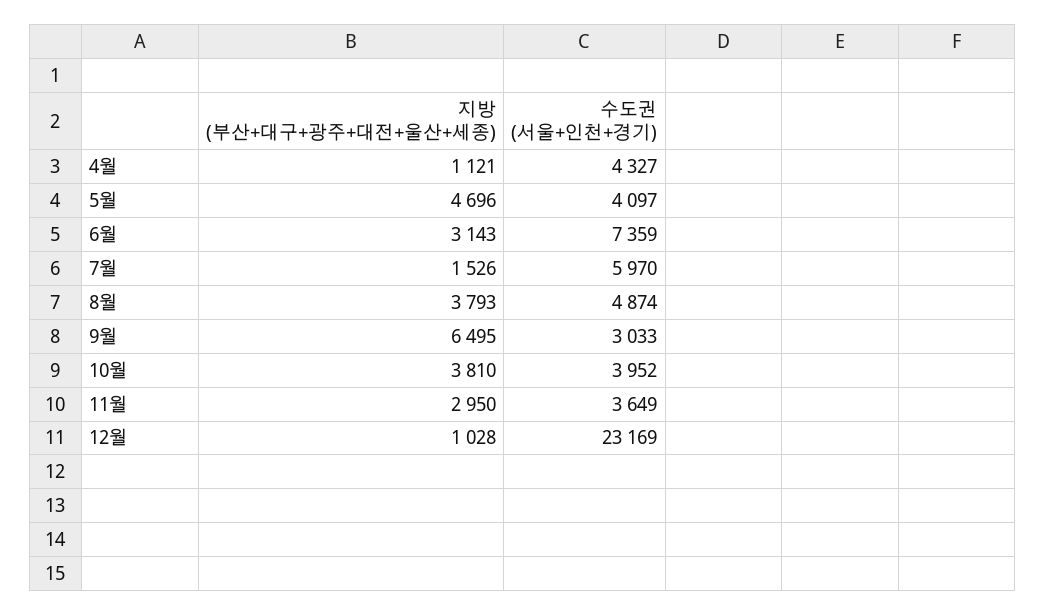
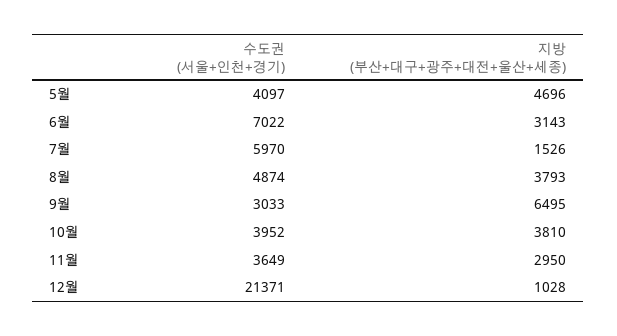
  {
    "지방 (부산+대구+광주+대전+울산+세종)": {
-     "4월": 1121,
      "5월": 4696,
      "6월": 3143,
      "7월": 1526,
      "8월": 3793,
      "9월": 6495,
      "10월": 3810,
      "11월": 2950,
      "12월": 1028
    },
    "수도권 (서울+인천+경기)": {
-     "4월": 4327,
      "5월": 4097,
-     "6월": 7359,
+     "6월": 7022,
      "7월": 5970,
      "8월": 4874,
      "9월": 3033,
      "10월": 3952,
      "11월": 3649,
-     "12월": 23169
+     "12월": 21371
    }
  }

